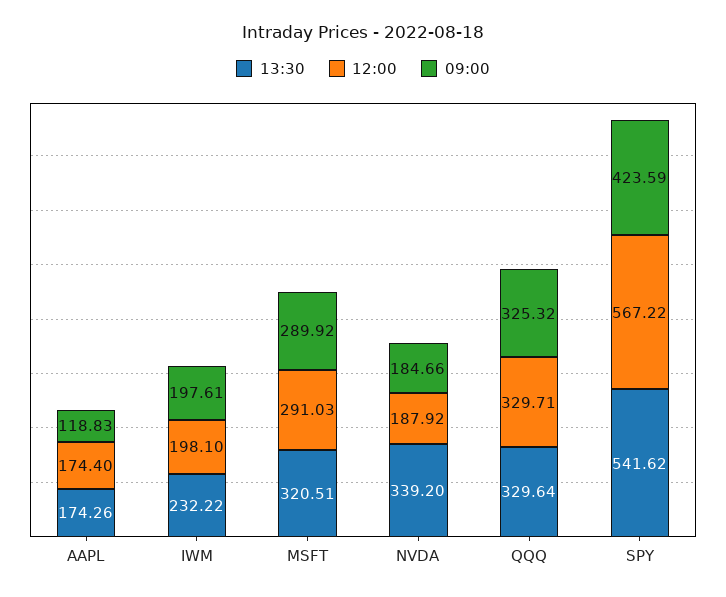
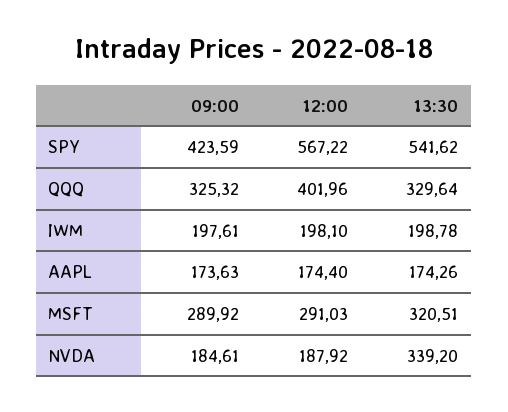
  {
    "13:30": {
      "AAPL": 174.26,
-     "IWM": 232.22,
+     "IWM": 198.78,
      "MSFT": 320.51,
      "NVDA": 339.2,
      "QQQ": 329.64,
      "SPY": 541.62
    },
    "12:00": {
      "AAPL": 174.4,
      "IWM": 198.1,
      "MSFT": 291.03,
      "NVDA": 187.92,
-     "QQQ": 329.71,
+     "QQQ": 401.96,
      "SPY": 567.22
    },
    "09:00": {
-     "AAPL": 118.83,
+     "AAPL": 173.63,
      "IWM": 197.61,
      "MSFT": 289.92,
-     "NVDA": 184.66,
+     "NVDA": 184.61,
      "QQQ": 325.32,
      "SPY": 423.59
    }
  }

